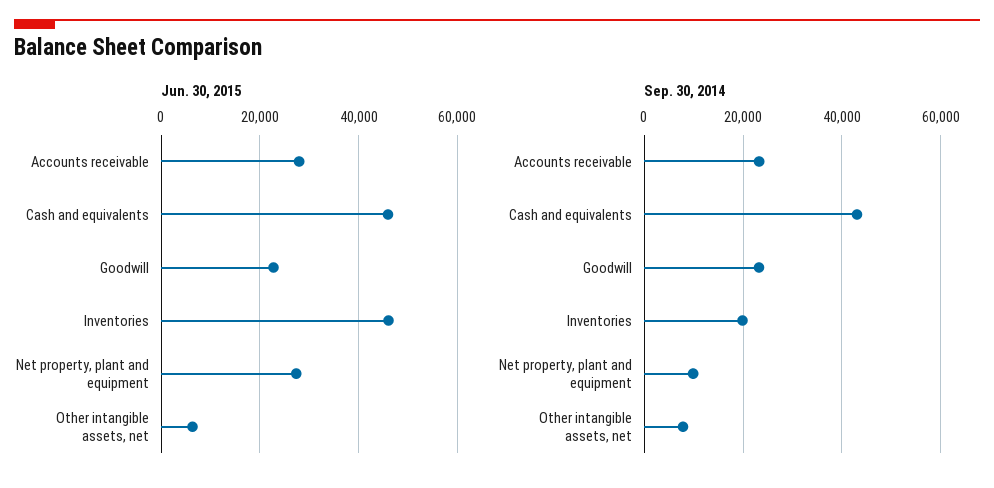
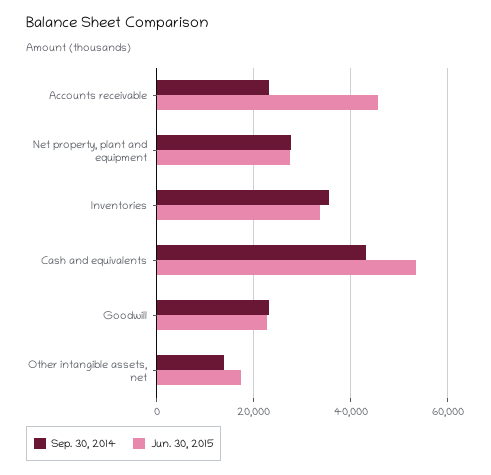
  {
    "Jun. 30, 2015": {
-     "Accounts receivable": 28000,
+     "Accounts receivable": 46000,
-     "Cash and equivalents": 46000,
+     "Cash and equivalents": 54000,
      "Goodwill": 22000,
-     "Inventories": 46000,
+     "Inventories": 34000,
      "Net property, plant and equipment": 28000,
-     "Other intangible assets, net": 6000
+     "Other intangible assets, net": 18000
    },
    "Sep. 30, 2014": {
      "Accounts receivable": 24000,
      "Cash and equivalents": 44000,
      "Goodwill": 24000,
-     "Inventories": 20000,
+     "Inventories": 36000,
-     "Net property, plant and equipment": 10000,
+     "Net property, plant and equipment": 28000,
-     "Other intangible assets, net": 8000
+     "Other intangible assets, net": 14000
    }
  }

